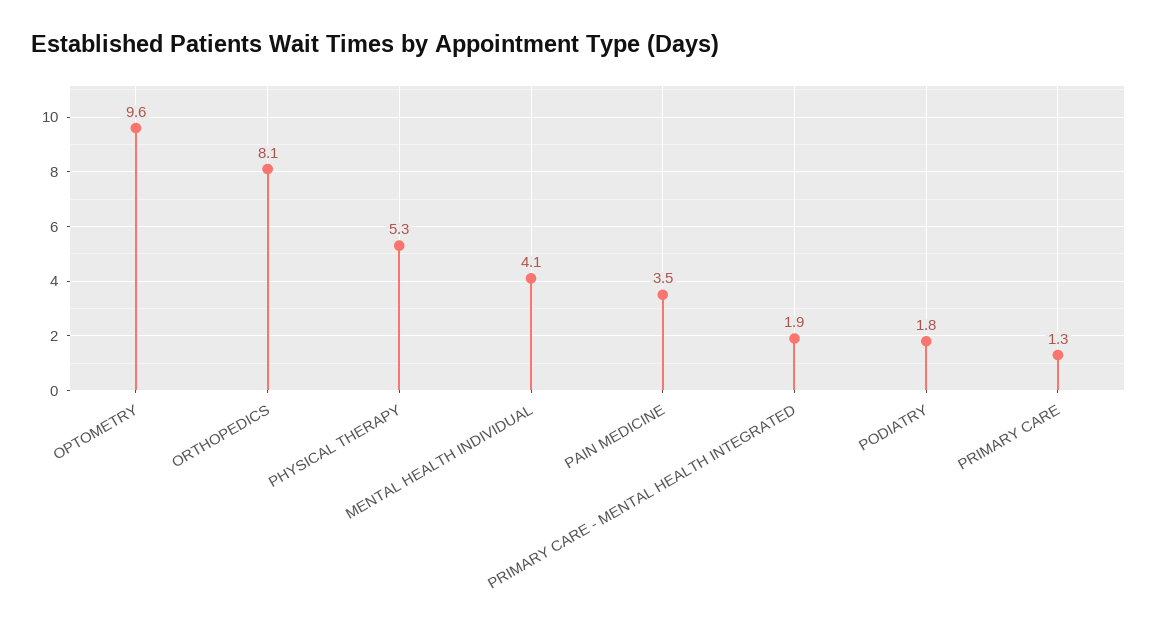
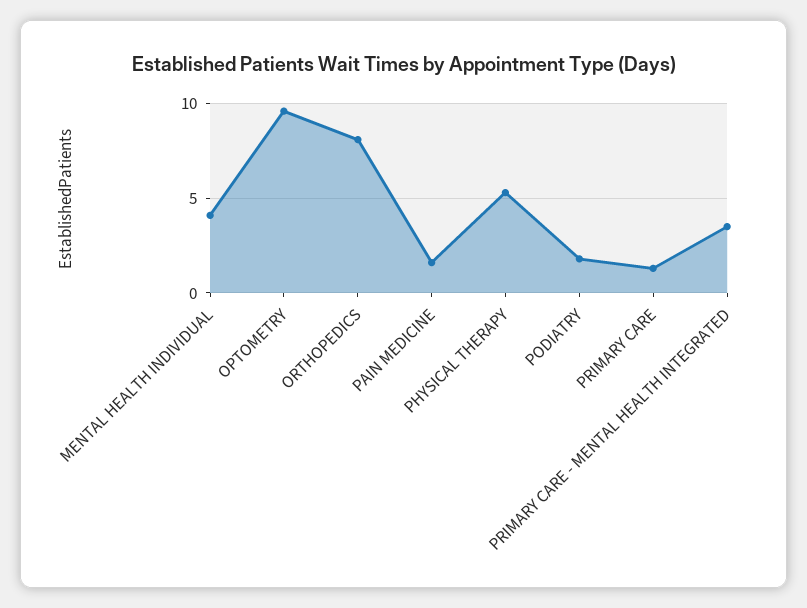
  {
    "OPTOMETRY": 9.6,
    "ORTHOPEDICS": 8.1,
    "PHYSICAL THERAPY": 5.3,
    "MENTAL HEALTH INDIVIDUAL": 4.1,
-   "PAIN MEDICINE": 3.5,
+   "PAIN MEDICINE": 1.5,
-   "PRIMARY CARE - MENTAL HEALTH INTEGRATED": 1.9,
+   "PRIMARY CARE - MENTAL HEALTH INTEGRATED": 3.5,
    "PODIATRY": 1.8,
    "PRIMARY CARE": 1.3
  }

